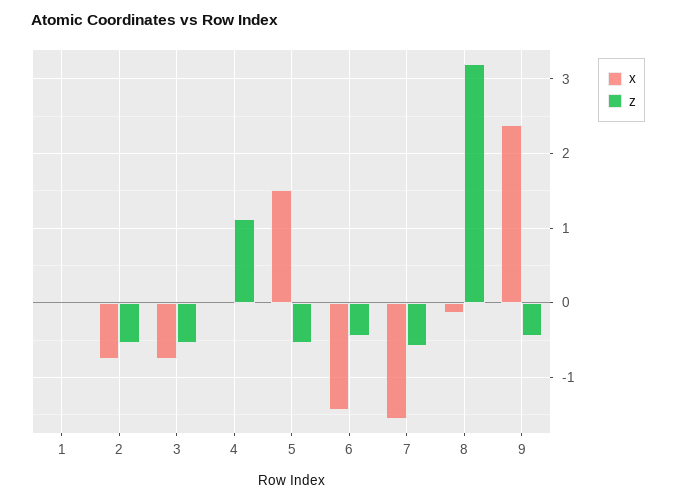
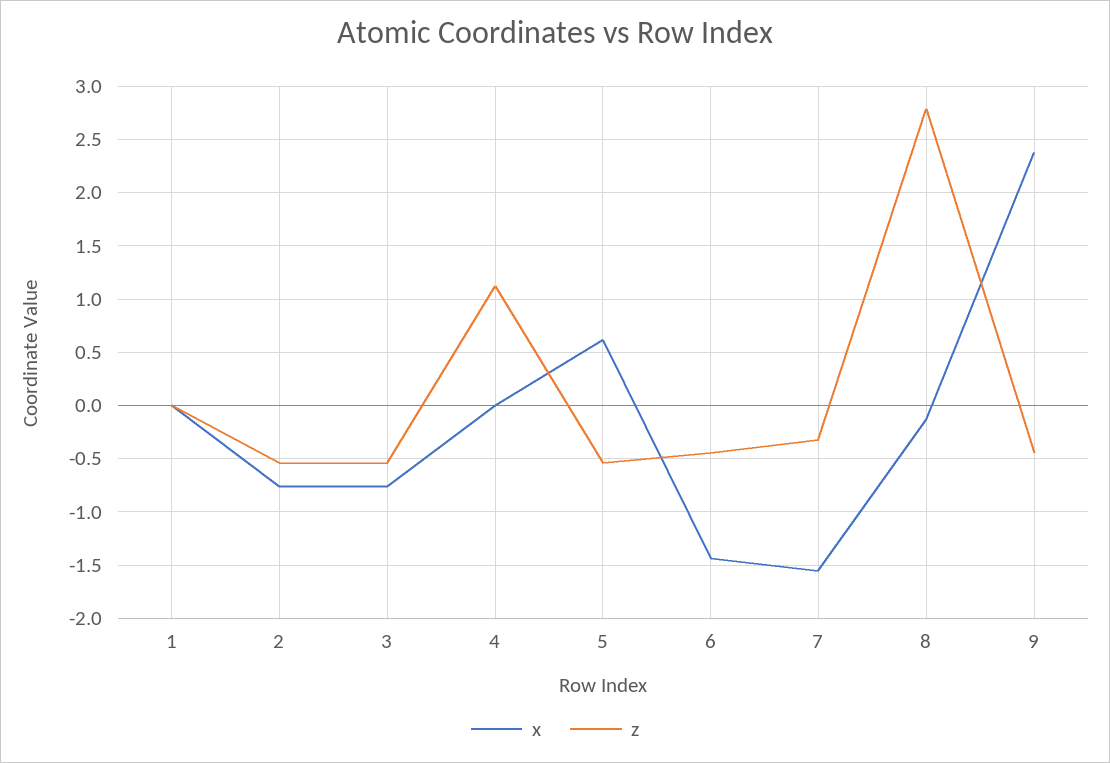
  {
    "x": {
      "1": 0,
      "2": -0.8,
      "3": -0.8,
      "4": 0,
-     "5": 1.5,
+     "5": 0.6,
      "6": -1.4,
      "7": -1.6,
      "8": -0.1,
      "9": 2.4
    },
    "z": {
      "1": 0,
      "2": -0.5,
      "3": -0.5,
      "4": 1.1,
      "5": -0.5,
      "6": -0.4,
-     "7": -0.6,
+     "7": -0.3,
-     "8": 3.2,
+     "8": 2.8,
      "9": -0.4
    }
  }

